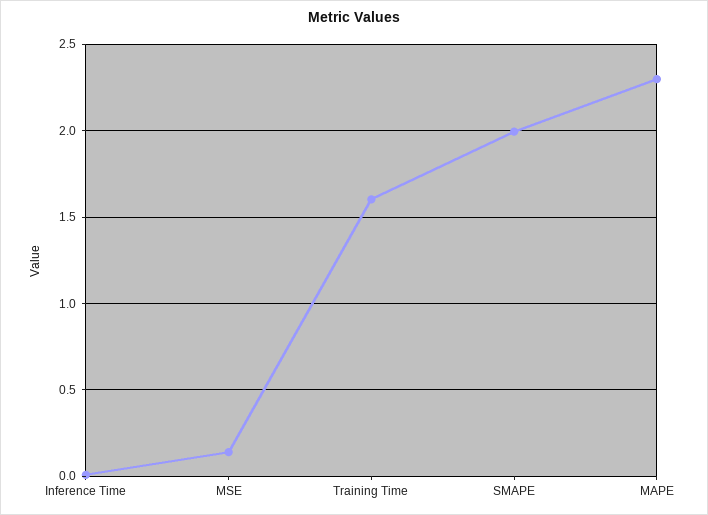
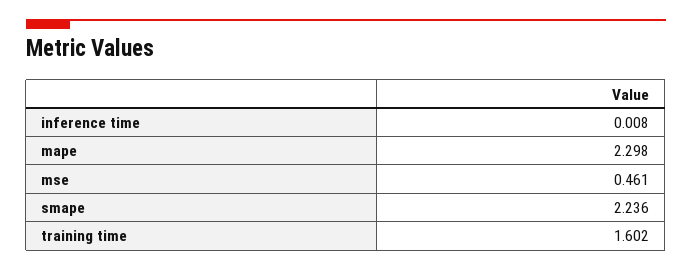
  {
    "Inference Time": 0.008,
-   "MSE": 0.15,
+   "MSE": 0.461,
    "Training Time": 1.602,
-   "SMAPE": 2,
+   "SMAPE": 2.236,
    "MAPE": 2.298
  }

